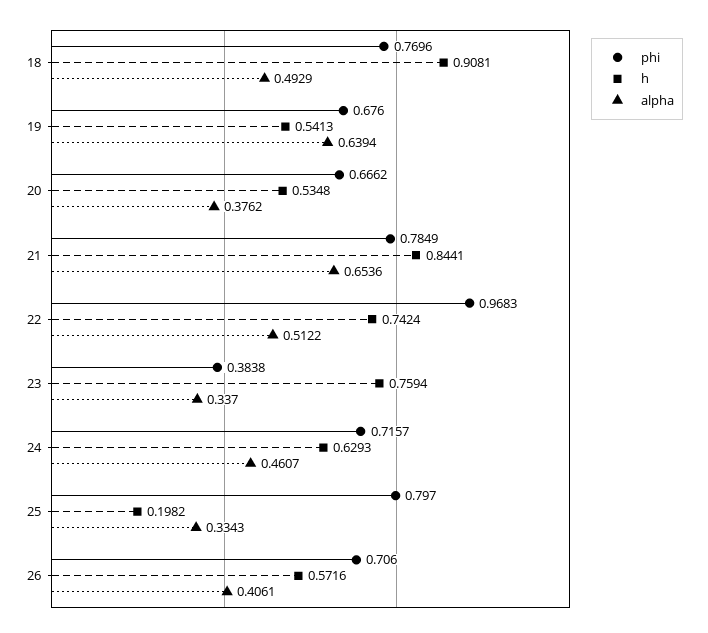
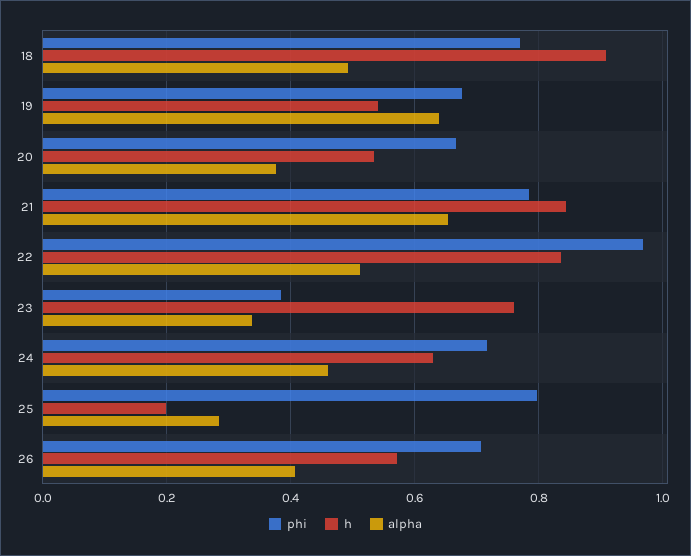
  {
    "phi": {
      "18": 0.7696,
      "19": 0.676,
      "20": 0.6662,
      "21": 0.7849,
      "22": 0.9683,
      "23": 0.3838,
      "24": 0.7157,
      "25": 0.797,
      "26": 0.706
    },
    "h": {
      "18": 0.9081,
      "19": 0.5413,
      "20": 0.5348,
      "21": 0.8441,
-     "22": 0.7424,
+     "22": 0.84,
      "23": 0.7594,
      "24": 0.6293,
      "25": 0.1982,
      "26": 0.5716
    },
    "alpha": {
      "18": 0.4929,
      "19": 0.6394,
      "20": 0.3762,
      "21": 0.6536,
      "22": 0.5122,
      "23": 0.337,
      "24": 0.4607,
-     "25": 0.3343,
+     "25": 0.28,
      "26": 0.4061
    }
  }

